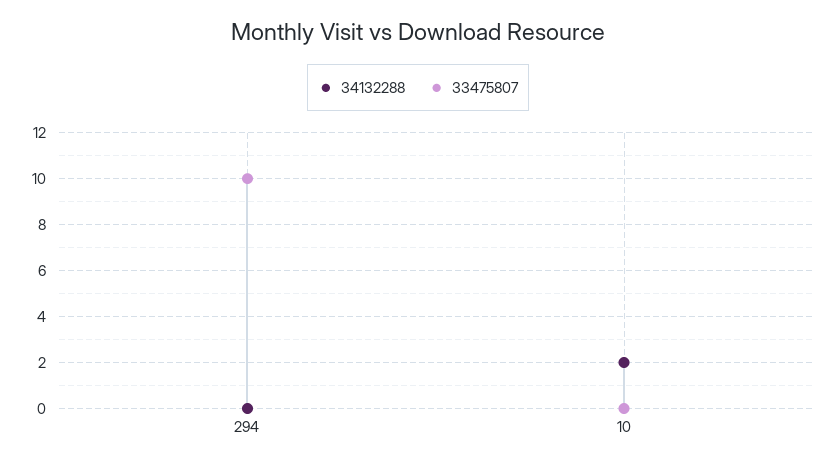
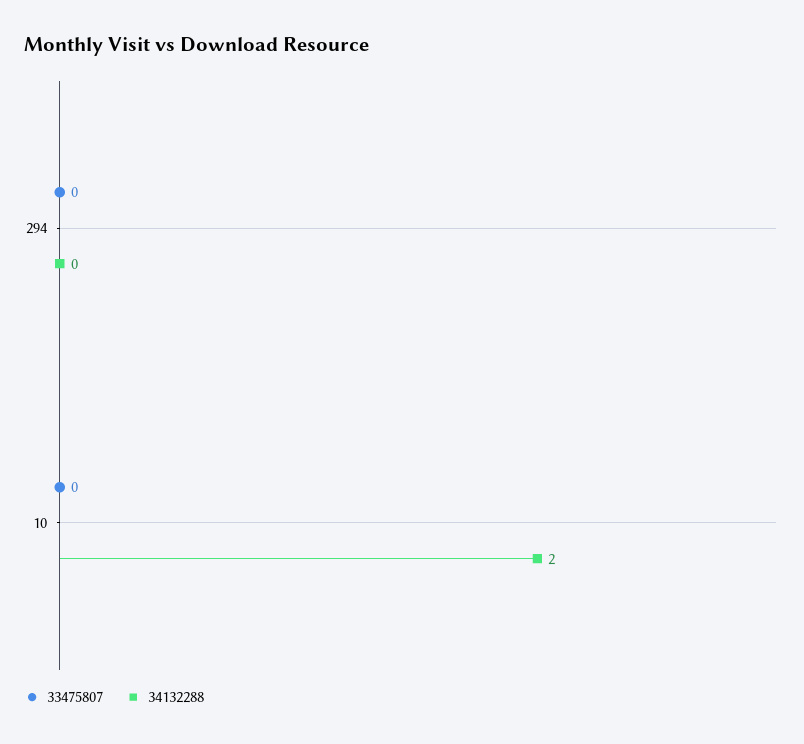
  {
    "34132288": {
      "294": 0,
      "10": 2
    },
    "33475807": {
-     "294": 10,
+     "294": 0,
      "10": 0
    }
  }

